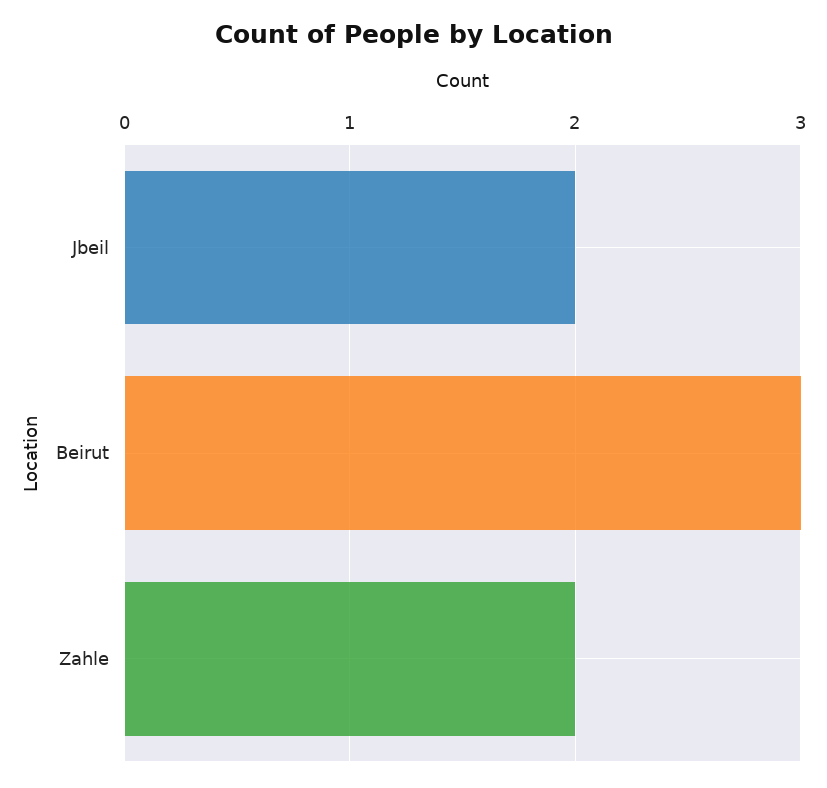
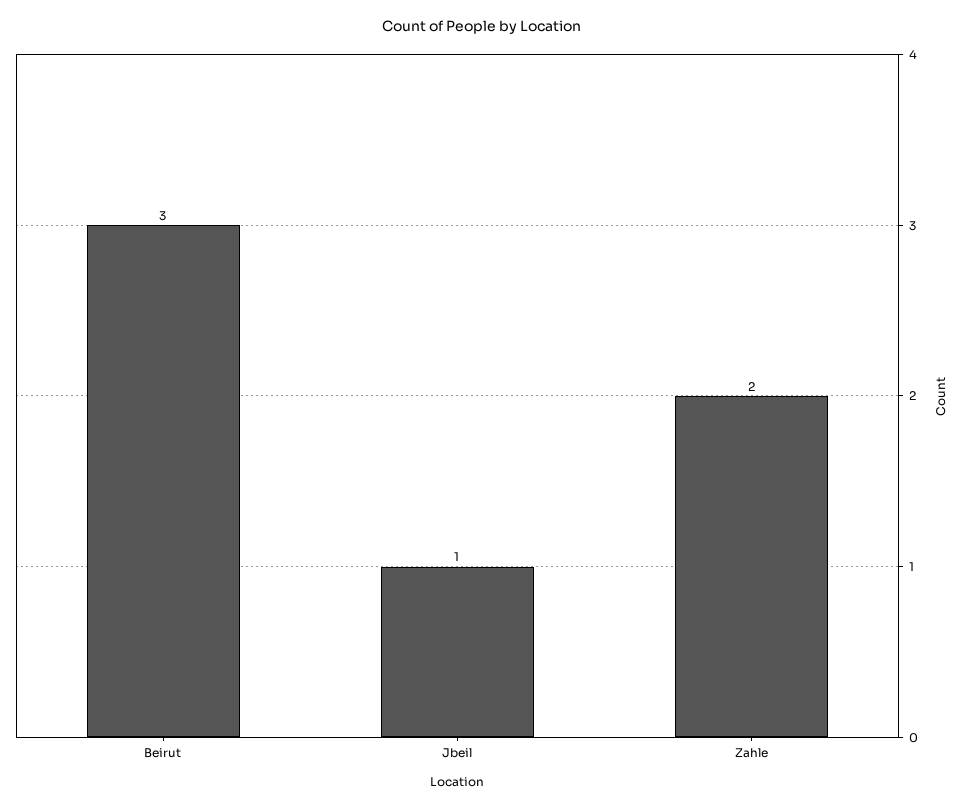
  {
-   "Jbeil": 2,
+   "Jbeil": 1,
    "Beirut": 3,
    "Zahle": 2
  }

